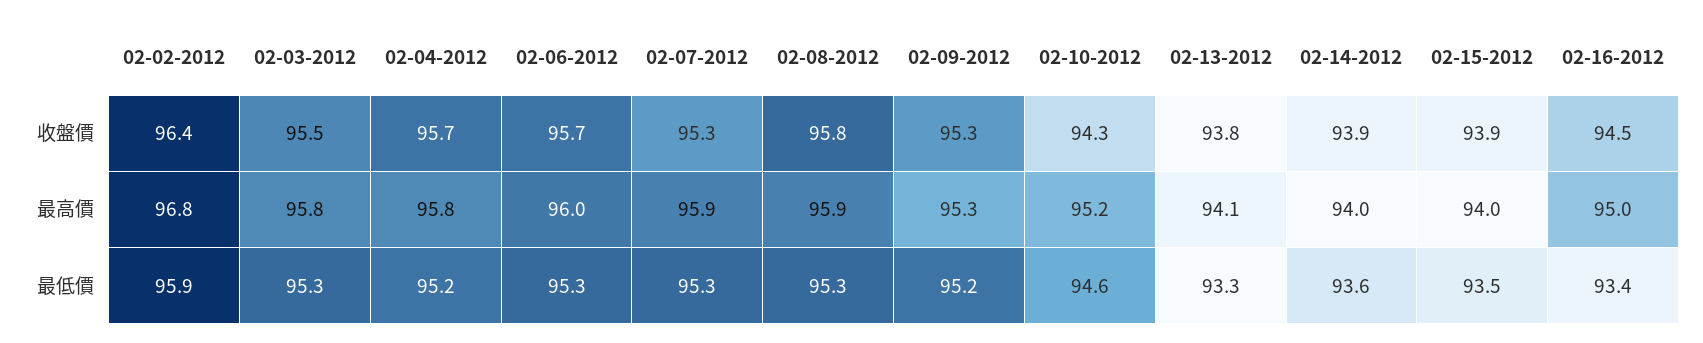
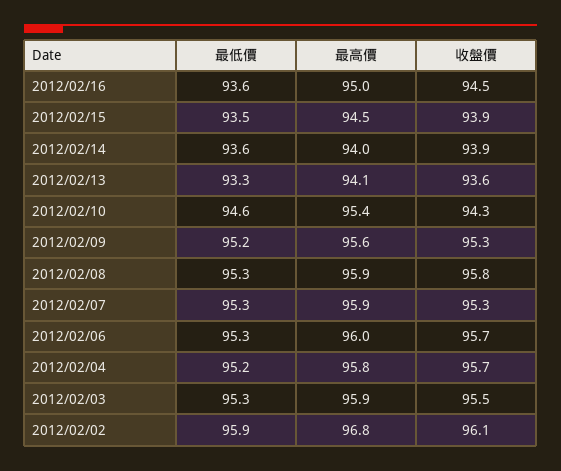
  {
    "02-02-2012": {
-     "收盤價": 96.4,
+     "收盤價": 96.1,
      "最高價": 96.8,
      "最低價": 95.9
    },
    "02-03-2012": {
      "收盤價": 95.5,
-     "最高價": 95.8,
+     "最高價": 95.9,
      "最低價": 95.3
    },
    "02-04-2012": {
      "收盤價": 95.7,
      "最高價": 95.8,
      "最低價": 95.2
    },
    "02-06-2012": {
      "收盤價": 95.7,
      "最高價": 96,
      "最低價": 95.3
    },
    "02-07-2012": {
      "收盤價": 95.3,
      "最高價": 95.9,
      "最低價": 95.3
    },
    "02-08-2012": {
      "收盤價": 95.8,
      "最高價": 95.9,
      "最低價": 95.3
    },
    "02-09-2012": {
      "收盤價": 95.3,
-     "最高價": 95.3,
+     "最高價": 95.6,
      "最低價": 95.2
    },
    "02-10-2012": {
      "收盤價": 94.3,
-     "最高價": 95.2,
+     "最高價": 95.4,
      "最低價": 94.6
    },
    "02-13-2012": {
-     "收盤價": 93.8,
+     "收盤價": 93.6,
      "最高價": 94.1,
      "最低價": 93.3
    },
    "02-14-2012": {
      "收盤價": 93.9,
      "最高價": 94,
      "最低價": 93.6
    },
    "02-15-2012": {
      "收盤價": 93.9,
-     "最高價": 94,
+     "最高價": 94.5,
      "最低價": 93.5
    },
    "02-16-2012": {
      "收盤價": 94.5,
      "最高價": 95,
-     "最低價": 93.4
+     "最低價": 93.6
    }
  }

